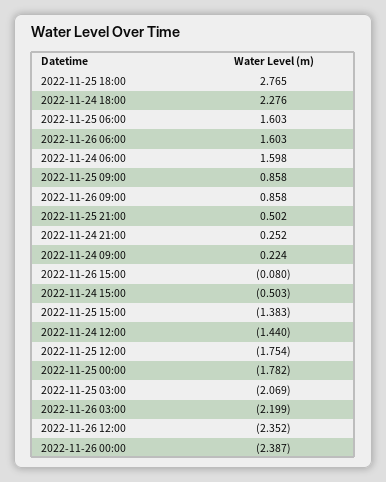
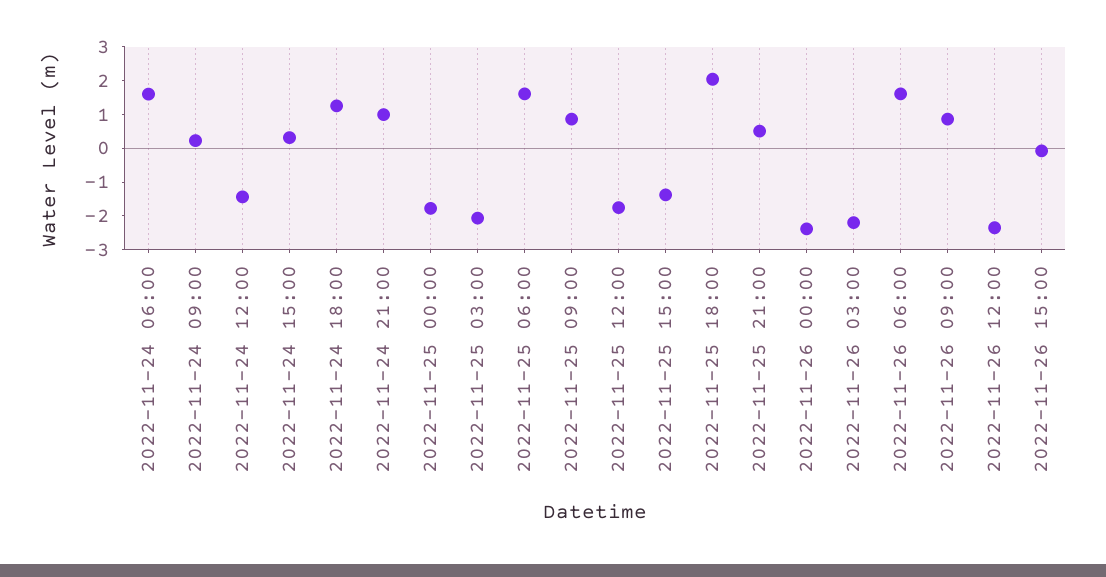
  {
-   "2022-11-25 18:00": 2.765,
+   "2022-11-25 18:00": 2,
-   "2022-11-24 18:00": 2.276,
+   "2022-11-24 18:00": 1.25,
    "2022-11-25 06:00": 1.603,
    "2022-11-26 06:00": 1.603,
    "2022-11-24 06:00": 1.598,
    "2022-11-25 09:00": 0.858,
    "2022-11-26 09:00": 0.858,
    "2022-11-25 21:00": 0.502,
-   "2022-11-24 21:00": 0.252,
+   "2022-11-24 21:00": 1,
    "2022-11-24 09:00": 0.224,
    "2022-11-26 15:00": -0.08,
-   "2022-11-24 15:00": -0.503,
+   "2022-11-24 15:00": 0.25,
    "2022-11-25 15:00": -1.383,
    "2022-11-24 12:00": -1.44,
    "2022-11-25 12:00": -1.754,
    "2022-11-25 00:00": -1.782,
    "2022-11-25 03:00": -2.069,
    "2022-11-26 03:00": -2.199,
    "2022-11-26 12:00": -2.352,
    "2022-11-26 00:00": -2.387
  }

